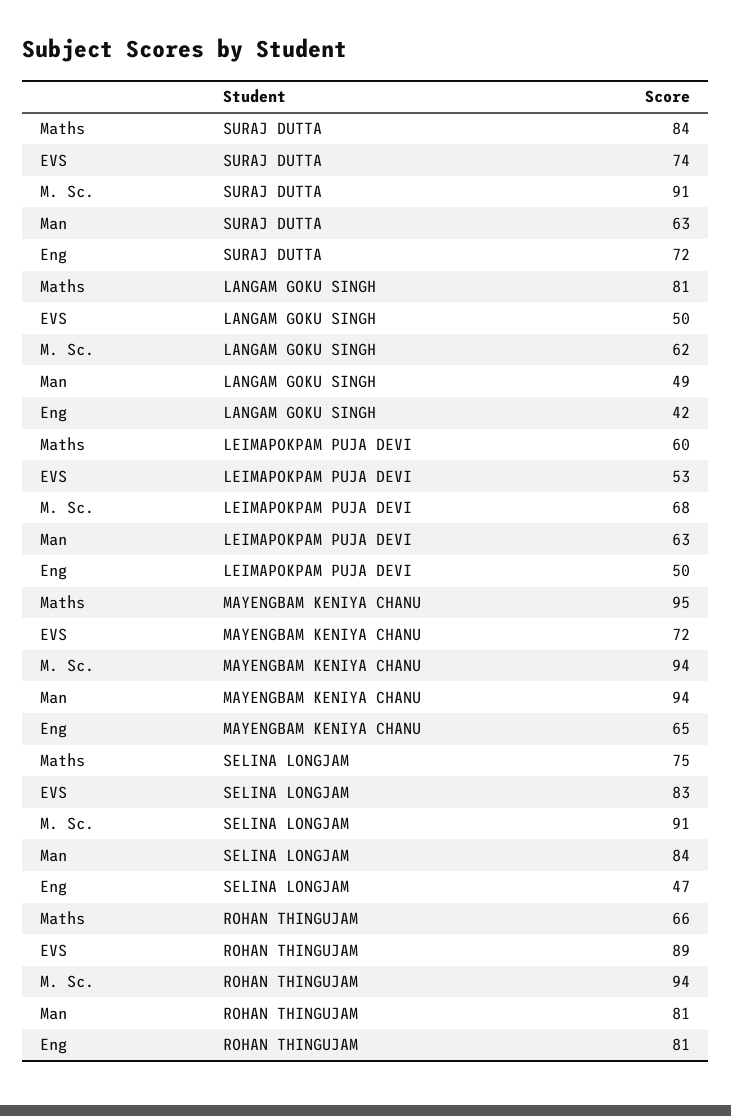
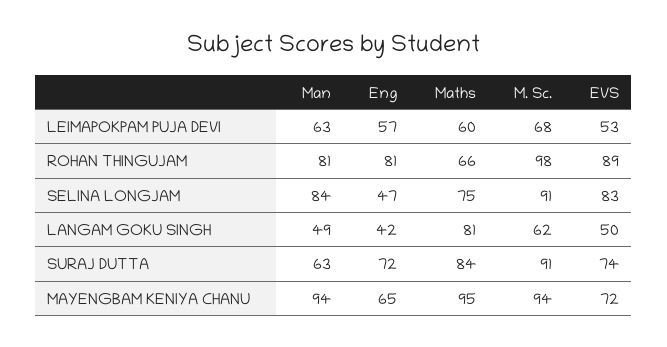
  {
    "Maths": {
      "SURAJ DUTTA": 84,
      "LANGAM GOKU SINGH": 81,
      "LEIMAPOKPAM PUJA DEVI": 60,
      "MAYENGBAM KENIYA CHANU": 95,
      "SELINA LONGJAM": 75,
      "ROHAN THINGUJAM": 66
    },
    "EVS": {
      "SURAJ DUTTA": 74,
      "LANGAM GOKU SINGH": 50,
      "LEIMAPOKPAM PUJA DEVI": 53,
      "MAYENGBAM KENIYA CHANU": 72,
      "SELINA LONGJAM": 83,
      "ROHAN THINGUJAM": 89
    },
    "M. Sc.": {
      "SURAJ DUTTA": 91,
      "LANGAM GOKU SINGH": 62,
      "LEIMAPOKPAM PUJA DEVI": 68,
      "MAYENGBAM KENIYA CHANU": 94,
      "SELINA LONGJAM": 91,
-     "ROHAN THINGUJAM": 94
+     "ROHAN THINGUJAM": 98
    },
    "Man": {
      "SURAJ DUTTA": 63,
      "LANGAM GOKU SINGH": 49,
      "LEIMAPOKPAM PUJA DEVI": 63,
      "MAYENGBAM KENIYA CHANU": 94,
      "SELINA LONGJAM": 84,
      "ROHAN THINGUJAM": 81
    },
    "Eng": {
      "SURAJ DUTTA": 72,
      "LANGAM GOKU SINGH": 42,
-     "LEIMAPOKPAM PUJA DEVI": 50,
+     "LEIMAPOKPAM PUJA DEVI": 57,
      "MAYENGBAM KENIYA CHANU": 65,
      "SELINA LONGJAM": 47,
      "ROHAN THINGUJAM": 81
    }
  }

